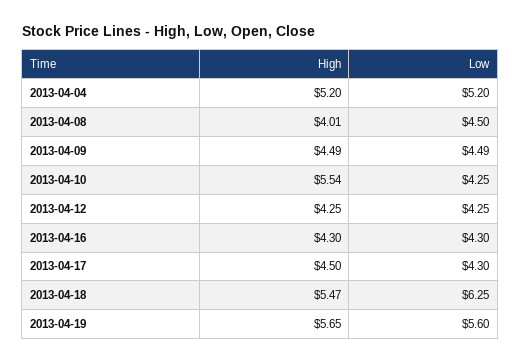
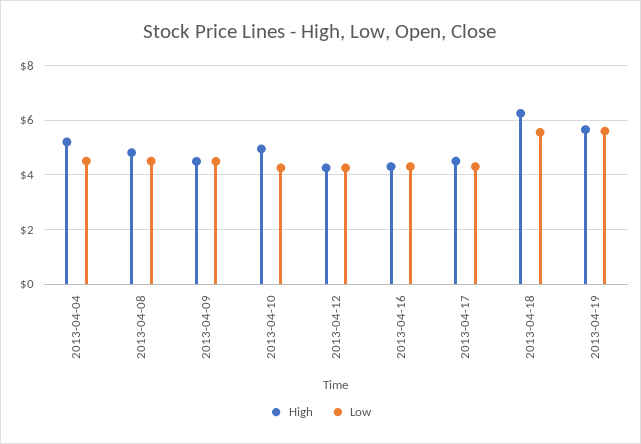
  {
    "High": {
      "2013-04-04": 5.2,
-     "2013-04-08": 4.01,
+     "2013-04-08": 4.75,
      "2013-04-09": 4.49,
-     "2013-04-10": 5.54,
+     "2013-04-10": 5,
      "2013-04-12": 4.25,
      "2013-04-16": 4.3,
      "2013-04-17": 4.5,
-     "2013-04-18": 5.47,
+     "2013-04-18": 6.25,
      "2013-04-19": 5.65
    },
    "Low": {
-     "2013-04-04": 5.2,
+     "2013-04-04": 4.5,
      "2013-04-08": 4.5,
      "2013-04-09": 4.49,
      "2013-04-10": 4.25,
      "2013-04-12": 4.25,
      "2013-04-16": 4.3,
      "2013-04-17": 4.3,
-     "2013-04-18": 6.25,
+     "2013-04-18": 5.5,
      "2013-04-19": 5.6
    }
  }

